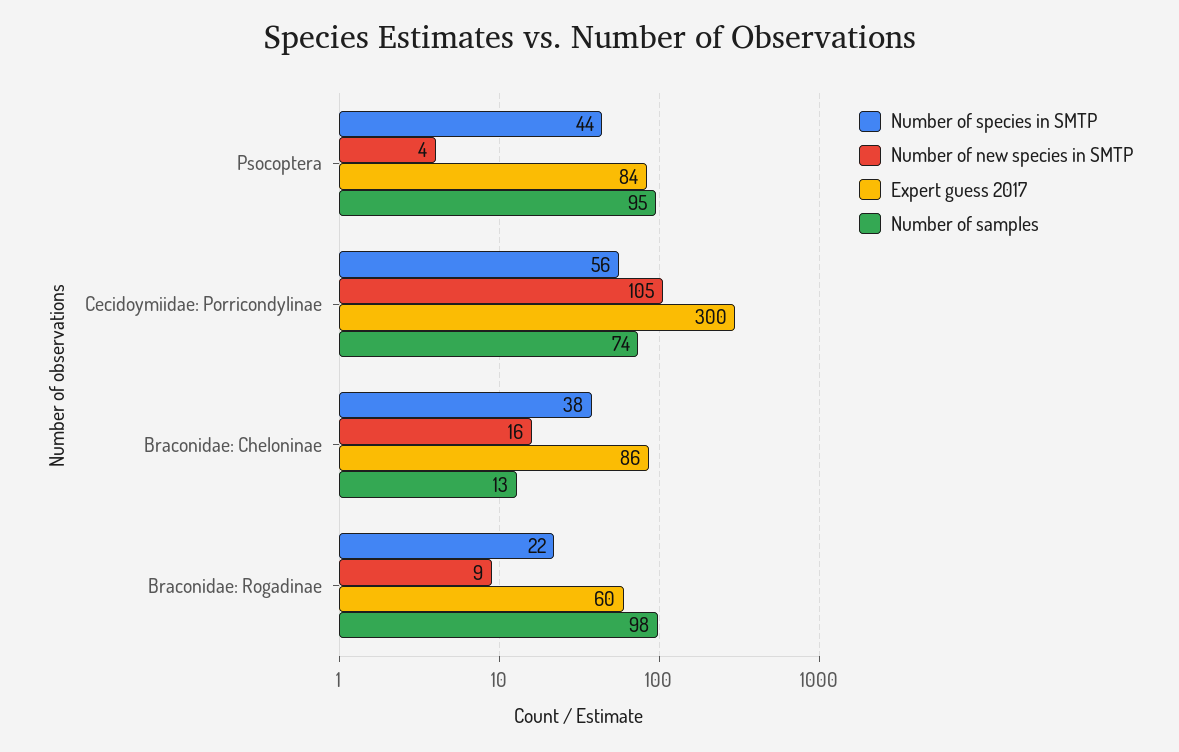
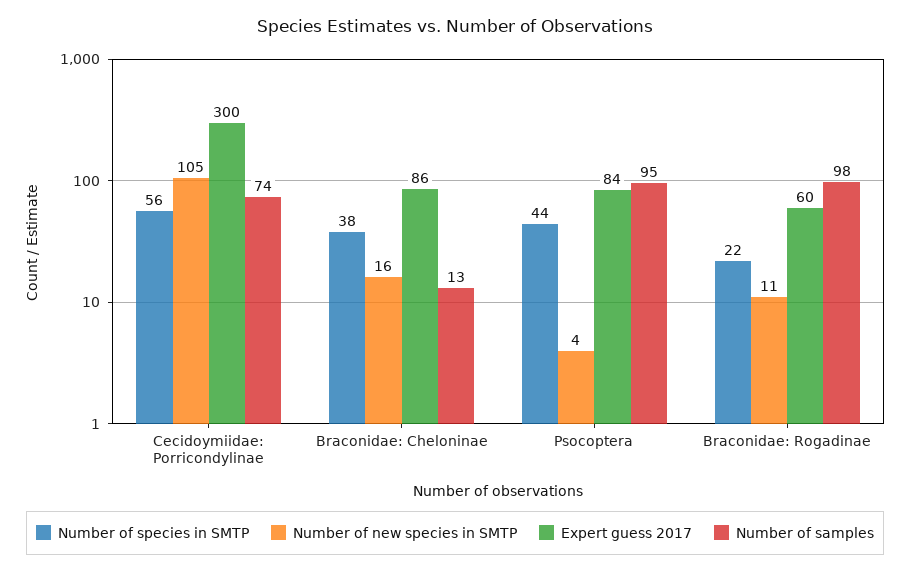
  {
    "Number of species in SMTP": {
      "Psocoptera": 44,
      "Cecidoymiidae: Porricondylinae": 56,
      "Braconidae: Cheloninae": 38,
      "Braconidae: Rogadinae": 22
    },
    "Number of new species in SMTP": {
      "Psocoptera": 4,
      "Cecidoymiidae: Porricondylinae": 105,
      "Braconidae: Cheloninae": 16,
-     "Braconidae: Rogadinae": 9
+     "Braconidae: Rogadinae": 11
    },
    "Expert guess 2017": {
      "Psocoptera": 84,
      "Cecidoymiidae: Porricondylinae": 300,
      "Braconidae: Cheloninae": 86,
      "Braconidae: Rogadinae": 60
    },
    "Number of samples": {
      "Psocoptera": 95,
      "Cecidoymiidae: Porricondylinae": 74,
      "Braconidae: Cheloninae": 13,
      "Braconidae: Rogadinae": 98
    }
  }

